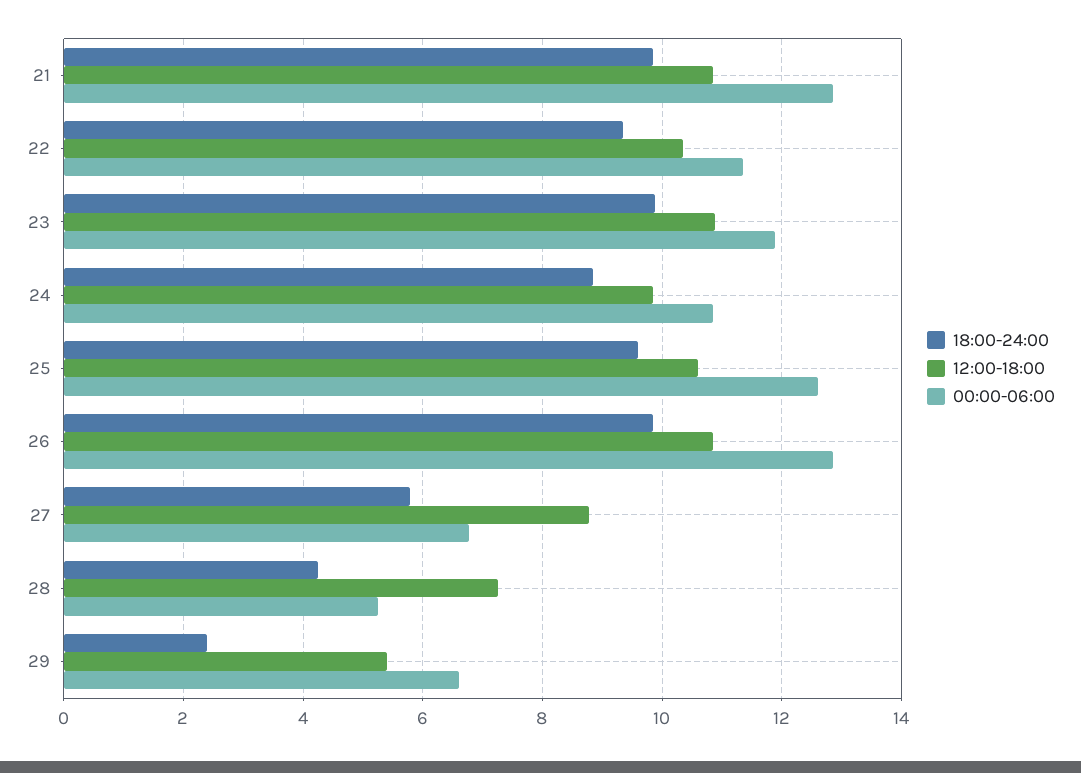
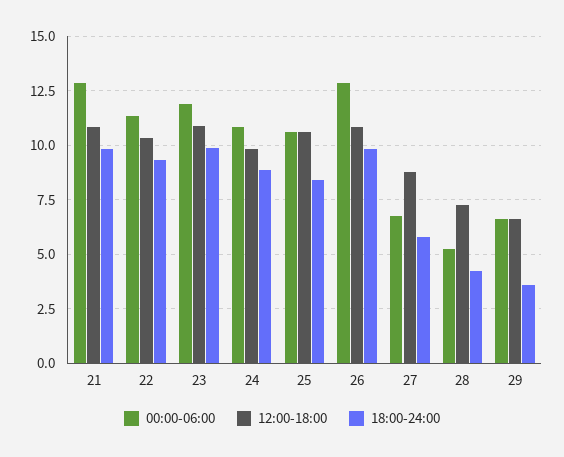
  {
    "18:00-24:00": {
      "21": 9.8,
      "22": 9.4,
      "23": 9.8,
      "24": 8.8,
-     "25": 9.6,
+     "25": 8.5,
      "26": 9.8,
      "27": 5.8,
      "28": 4.2,
-     "29": 2.4
+     "29": 3.5
    },
    "12:00-18:00": {
      "21": 10.8,
      "22": 10.4,
      "23": 10.8,
      "24": 9.8,
      "25": 10.6,
      "26": 10.8,
      "27": 8.8,
      "28": 7.2,
-     "29": 5.4
+     "29": 6.5
    },
    "00:00-06:00": {
      "21": 12.8,
      "22": 11.4,
      "23": 11.8,
      "24": 10.8,
-     "25": 12.6,
+     "25": 10.5,
      "26": 12.8,
      "27": 6.8,
      "28": 5.2,
      "29": 6.6
    }
  }

